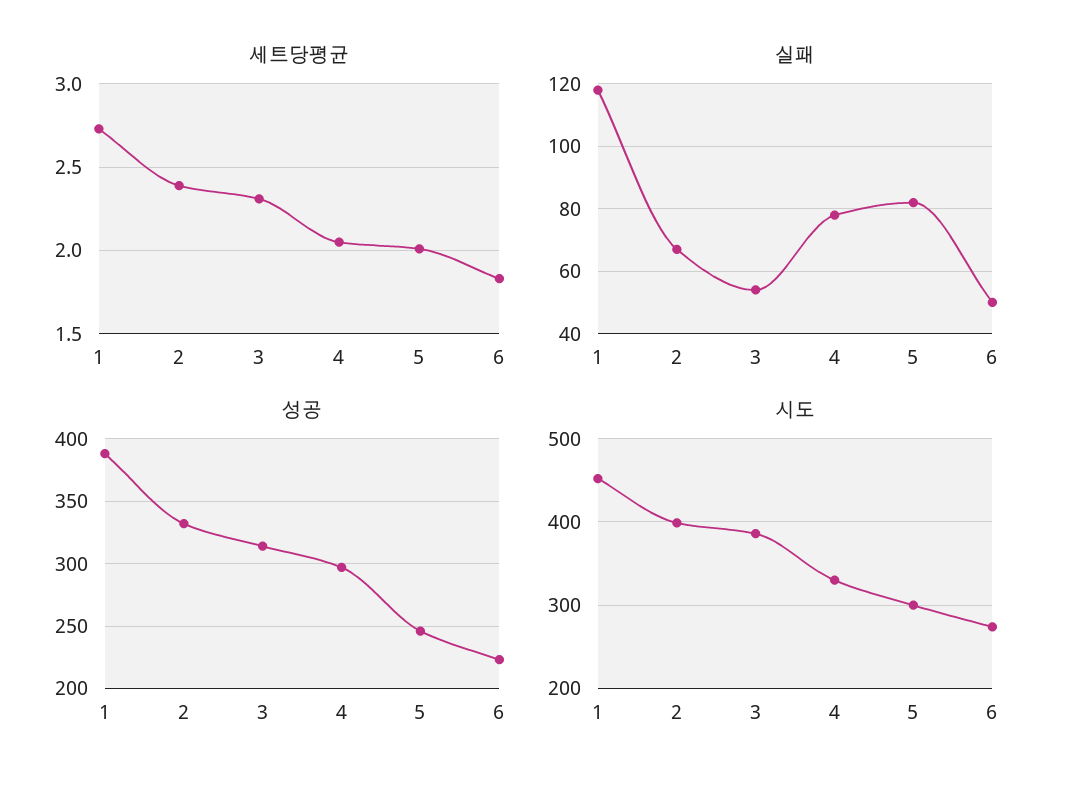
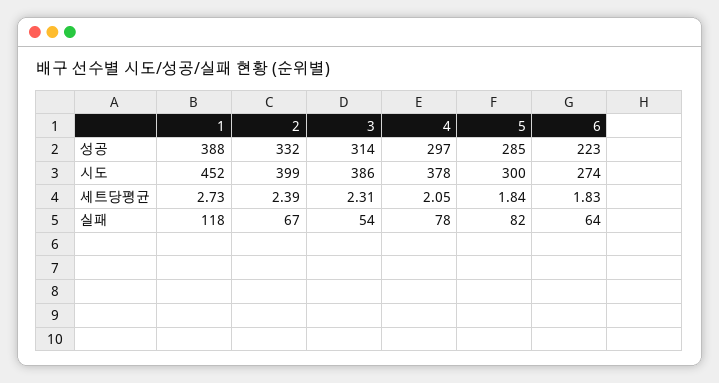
  {
    "세트당평균": {
      "1": 2.73,
      "2": 2.39,
      "3": 2.31,
      "4": 2.05,
-     "5": 2,
+     "5": 1.84,
      "6": 1.83
    },
    "실패": {
      "1": 118,
      "2": 67,
      "3": 54,
      "4": 78,
      "5": 82,
-     "6": 50
+     "6": 64
    },
    "성공": {
      "1": 388,
      "2": 332,
      "3": 314,
      "4": 297,
-     "5": 245,
+     "5": 285,
      "6": 223
    },
    "시도": {
      "1": 452,
      "2": 399,
      "3": 386,
-     "4": 330,
+     "4": 378,
      "5": 300,
      "6": 274
    }
  }

